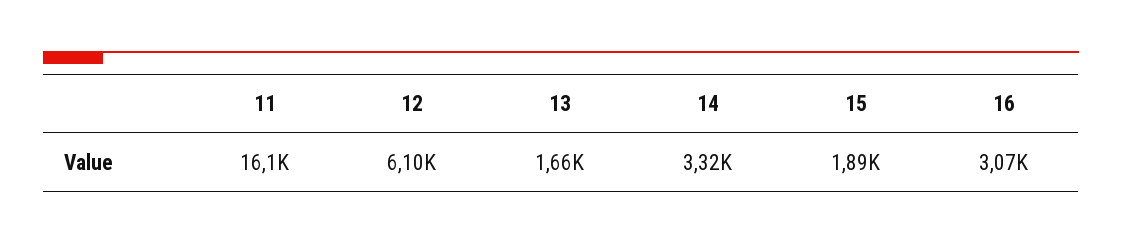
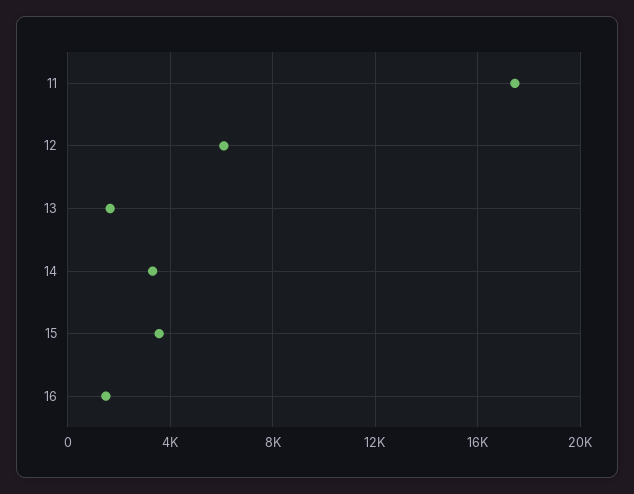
  {
-   "11": 16100,
+   "11": 17500,
    "12": 6100,
    "13": 1660,
    "14": 3320,
-   "15": 1890,
+   "15": 3500,
-   "16": 3070
+   "16": 1500
  }

